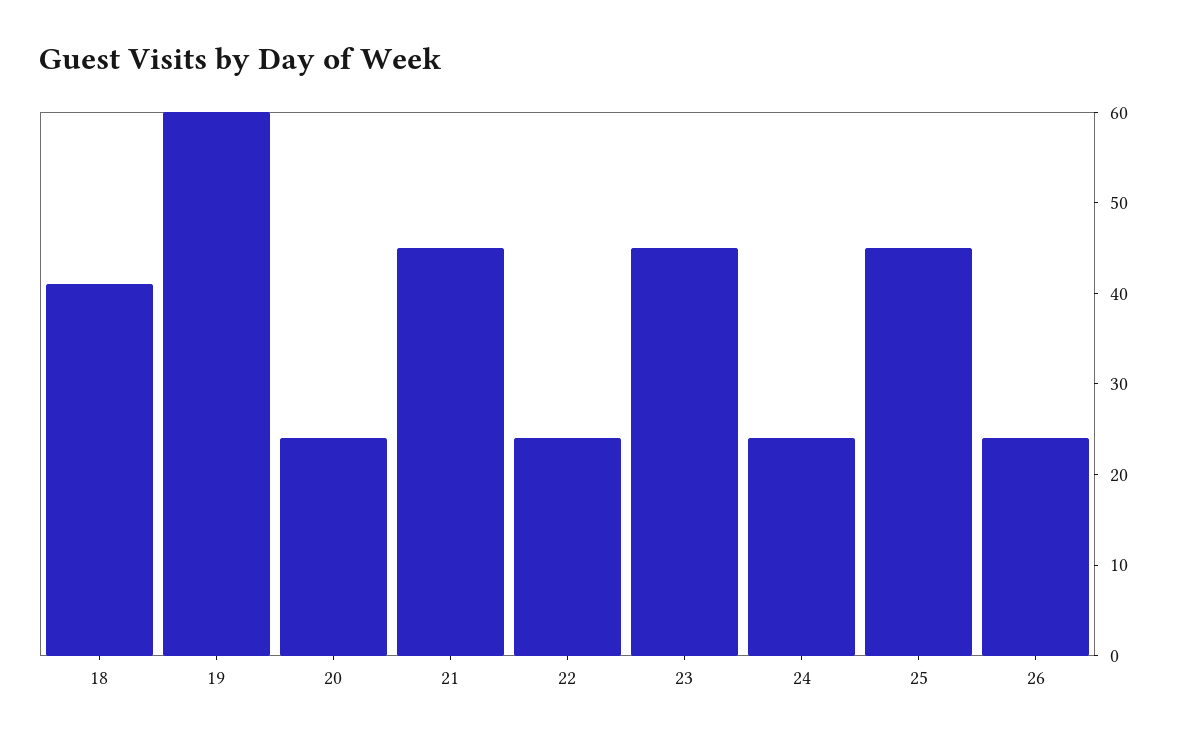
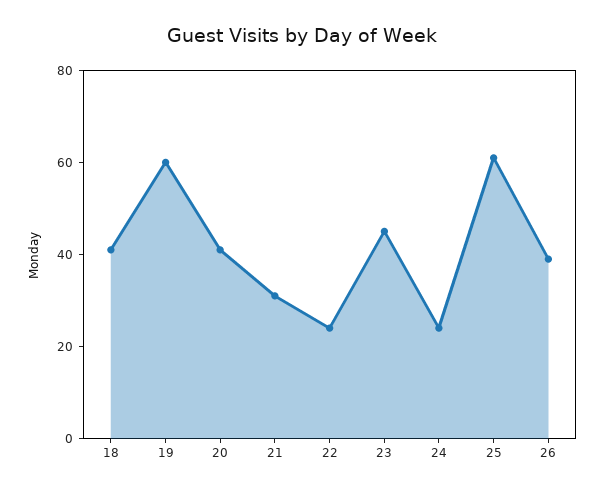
  {
    "18": 41,
    "19": 60,
-   "20": 24,
+   "20": 40,
-   "21": 45,
+   "21": 30,
    "22": 24,
    "23": 45,
    "24": 24,
-   "25": 45,
+   "25": 60,
-   "26": 24
+   "26": 40
  }

